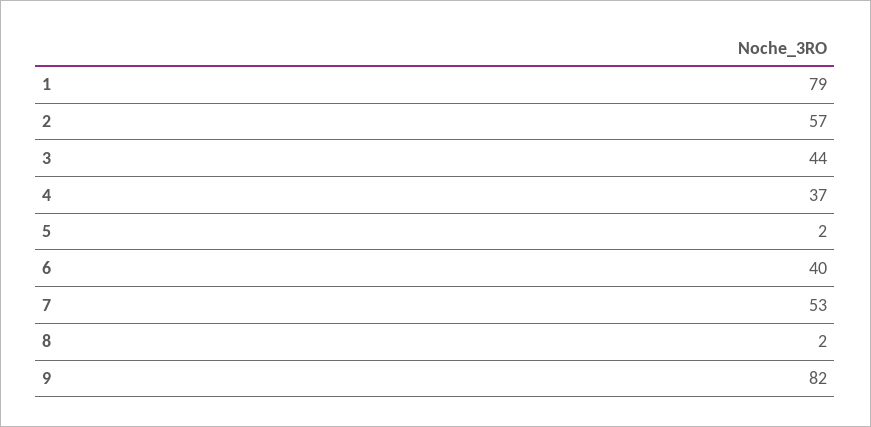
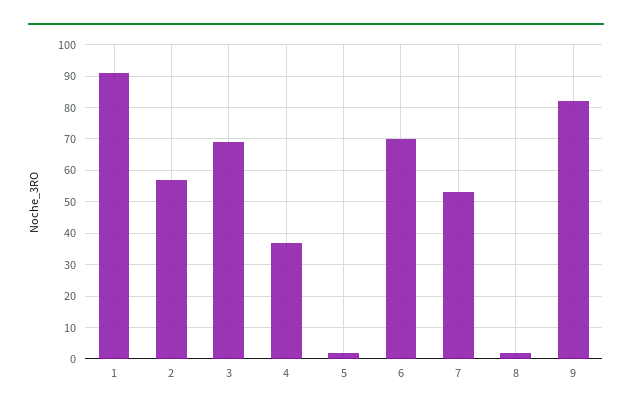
  {
-   "1": 79,
+   "1": 90,
    "2": 57,
-   "3": 44,
+   "3": 70,
    "4": 37,
    "5": 2,
-   "6": 40,
+   "6": 70,
    "7": 53,
    "8": 2,
    "9": 82
  }

